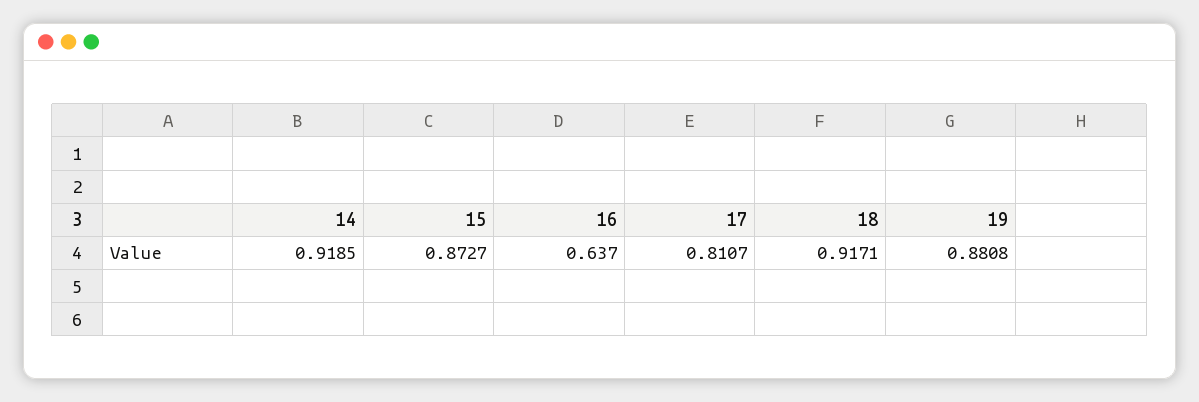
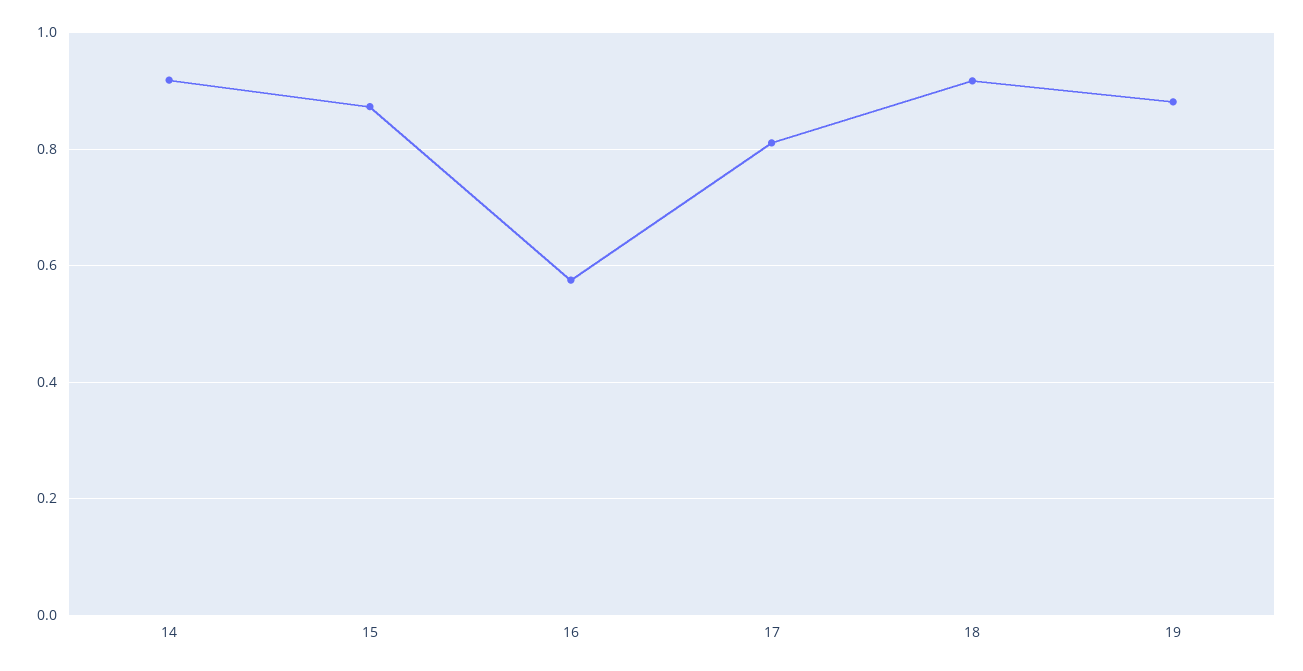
  {
    "14": 0.9185,
    "15": 0.8727,
-   "16": 0.637,
+   "16": 0.58,
    "17": 0.8107,
    "18": 0.9171,
    "19": 0.8808
  }

